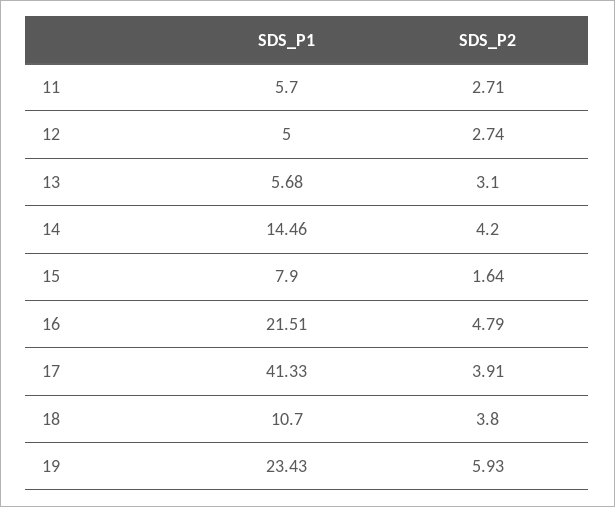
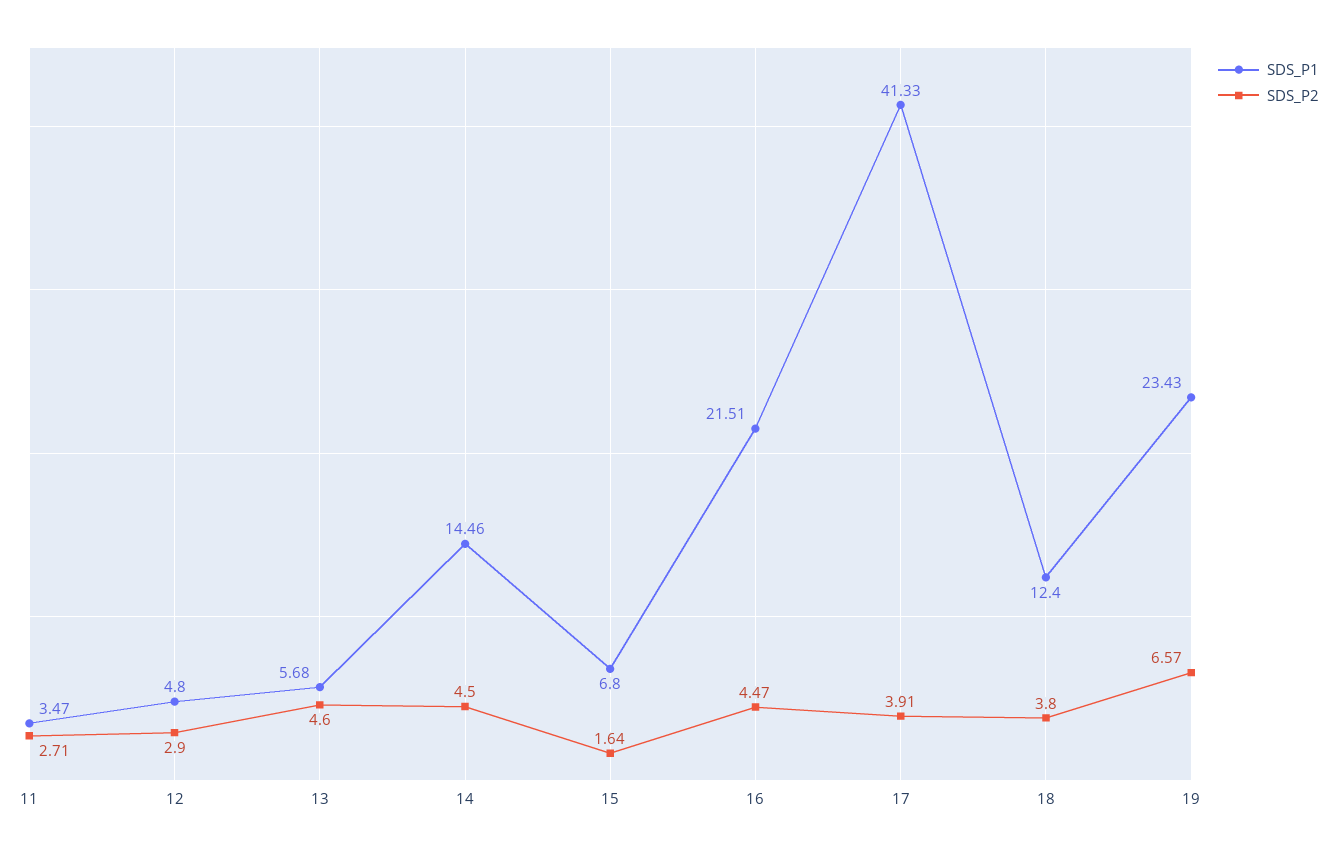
  {
    "SDS_P1": {
-     "11": 5.7,
+     "11": 3.47,
-     "12": 5,
+     "12": 4.8,
      "13": 5.68,
      "14": 14.46,
-     "15": 7.9,
+     "15": 6.8,
      "16": 21.51,
      "17": 41.33,
-     "18": 10.7,
+     "18": 12.4,
      "19": 23.43
    },
    "SDS_P2": {
      "11": 2.71,
-     "12": 2.74,
+     "12": 2.9,
-     "13": 3.1,
+     "13": 4.6,
-     "14": 4.2,
+     "14": 4.5,
      "15": 1.64,
-     "16": 4.79,
+     "16": 4.47,
      "17": 3.91,
      "18": 3.8,
-     "19": 5.93
+     "19": 6.57
    }
  }

